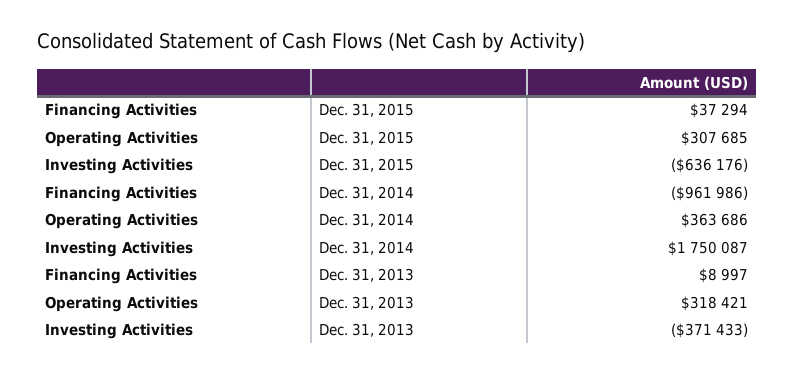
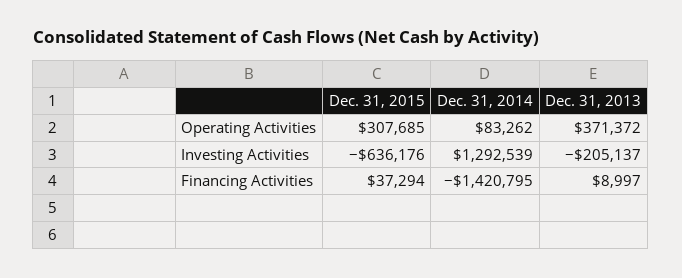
  {
    "Financing Activities": {
      "Dec. 31, 2015": 37294,
-     "Dec. 31, 2014": -961986,
+     "Dec. 31, 2014": -1420795,
      "Dec. 31, 2013": 8997
    },
    "Operating Activities": {
      "Dec. 31, 2015": 307685,
-     "Dec. 31, 2014": 363686,
+     "Dec. 31, 2014": 83262,
-     "Dec. 31, 2013": 318421
+     "Dec. 31, 2013": 371372
    },
    "Investing Activities": {
      "Dec. 31, 2015": -636176,
-     "Dec. 31, 2014": 1750087,
+     "Dec. 31, 2014": 1292539,
-     "Dec. 31, 2013": -371433
+     "Dec. 31, 2013": -205137
    }
  }

